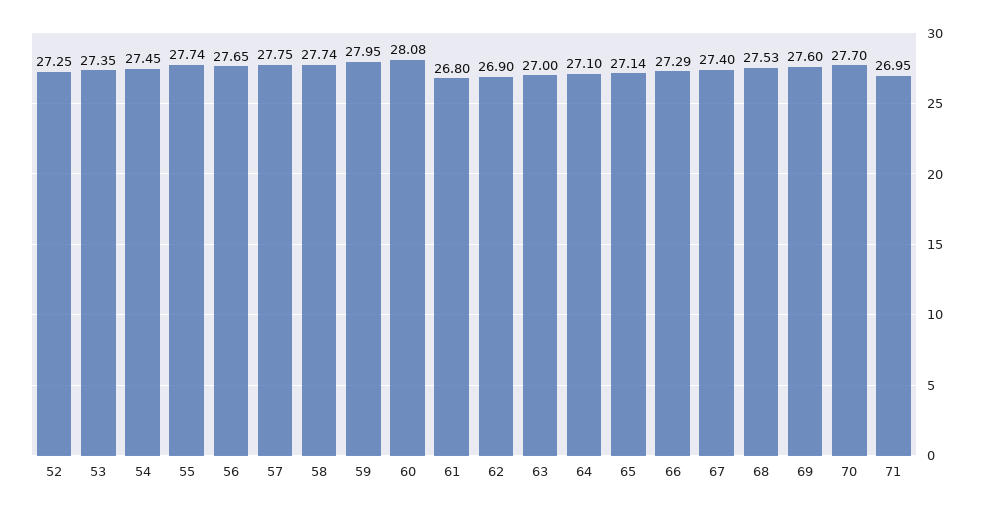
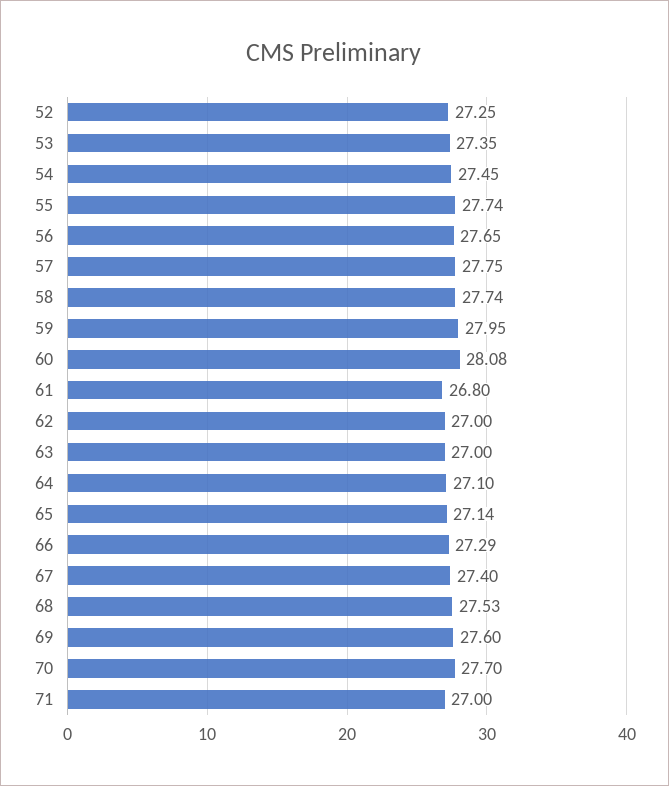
  {
    "52": 27.25,
    "53": 27.35,
    "54": 27.45,
    "55": 27.74,
    "56": 27.65,
    "57": 27.75,
    "58": 27.74,
    "59": 27.95,
    "60": 28.08,
    "61": 26.8,
-   "62": 26.9,
+   "62": 27,
    "63": 27,
    "64": 27.1,
    "65": 27.14,
    "66": 27.29,
    "67": 27.4,
    "68": 27.53,
    "69": 27.6,
    "70": 27.7,
-   "71": 26.95
+   "71": 27
  }

